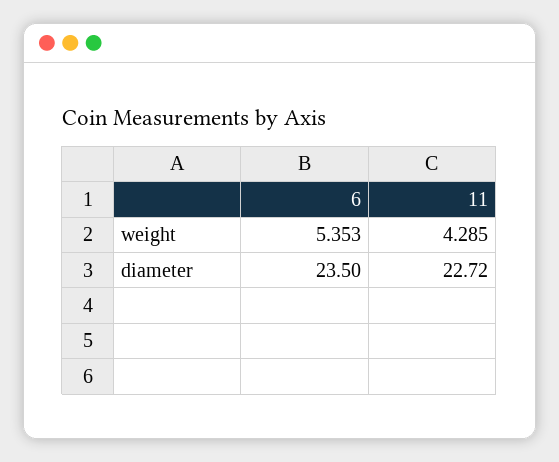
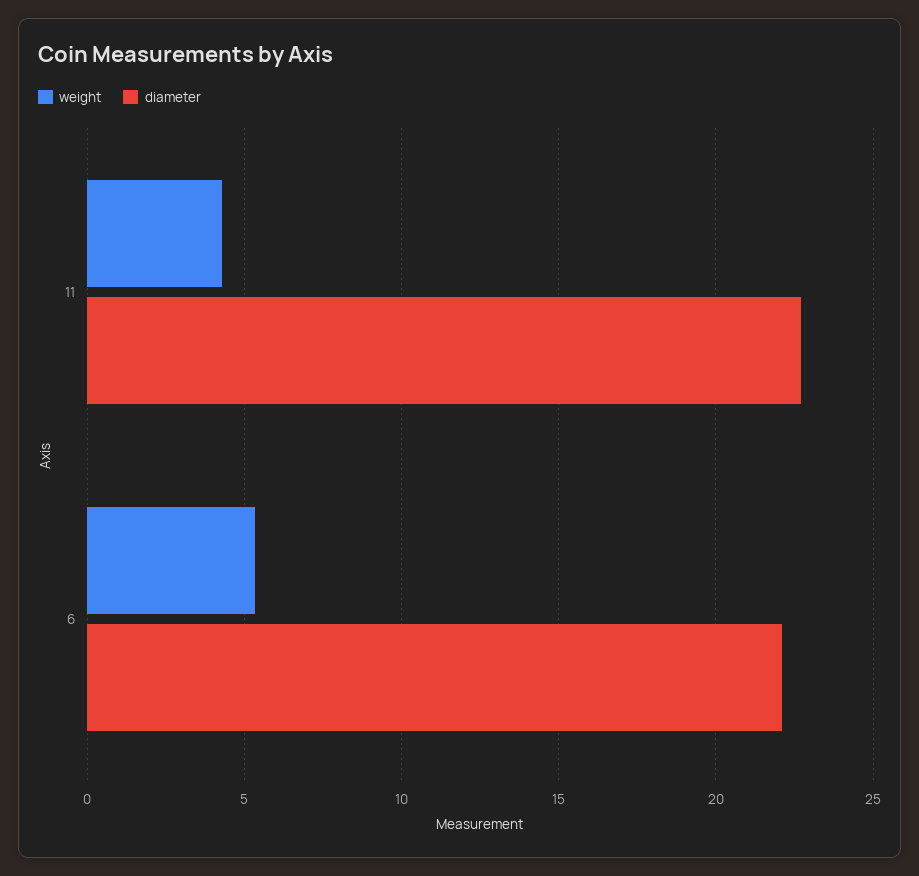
  {
    "weight": {
      "6": 5.353,
      "11": 4.285
    },
    "diameter": {
-     "6": 23.5,
+     "6": 22,
      "11": 22.72
    }
  }

